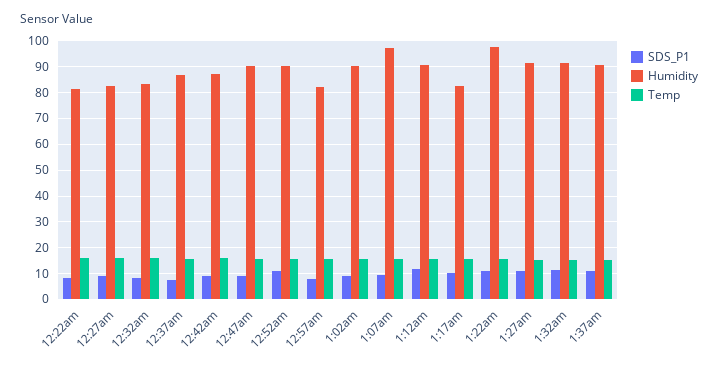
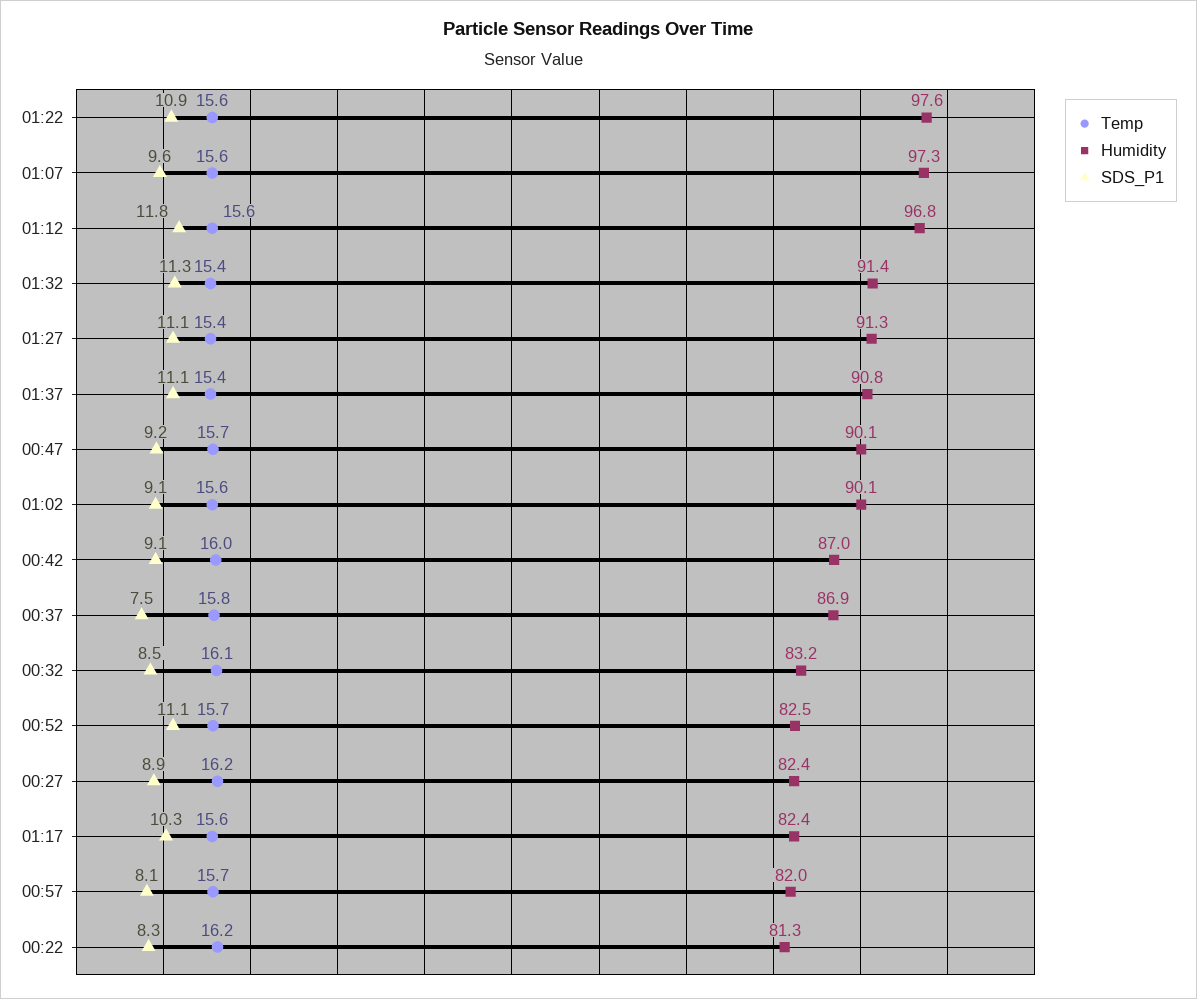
  {
    "SDS_P1": {
      "12:22am": 8.3,
      "12:27am": 8.9,
      "12:32am": 8.5,
      "12:37am": 7.5,
      "12:42am": 9.1,
      "12:47am": 9.2,
      "12:52am": 11.1,
      "12:57am": 8.1,
      "1:02am": 9.1,
      "1:07am": 9.6,
      "1:12am": 11.8,
      "1:17am": 10.3,
      "1:22am": 10.9,
      "1:27am": 11.1,
      "1:32am": 11.3,
      "1:37am": 11.1
    },
    "Humidity": {
      "12:22am": 81.3,
      "12:27am": 82.4,
      "12:32am": 83.2,
      "12:37am": 86.9,
      "12:42am": 87,
      "12:47am": 90.1,
-     "12:52am": 90,
+     "12:52am": 82.5,
      "12:57am": 82,
      "1:02am": 90.1,
      "1:07am": 97.3,
-     "1:12am": 90,
+     "1:12am": 96.8,
      "1:17am": 82.4,
      "1:22am": 97.6,
      "1:27am": 91.3,
      "1:32am": 91.4,
      "1:37am": 90.8
    },
    "Temp": {
      "12:22am": 16.2,
      "12:27am": 16.2,
      "12:32am": 16.1,
      "12:37am": 15.8,
      "12:42am": 16,
      "12:47am": 15.7,
      "12:52am": 15.7,
      "12:57am": 15.7,
      "1:02am": 15.6,
      "1:07am": 15.6,
      "1:12am": 15.6,
      "1:17am": 15.6,
      "1:22am": 15.6,
      "1:27am": 15.4,
      "1:32am": 15.4,
      "1:37am": 15.4
    }
  }

